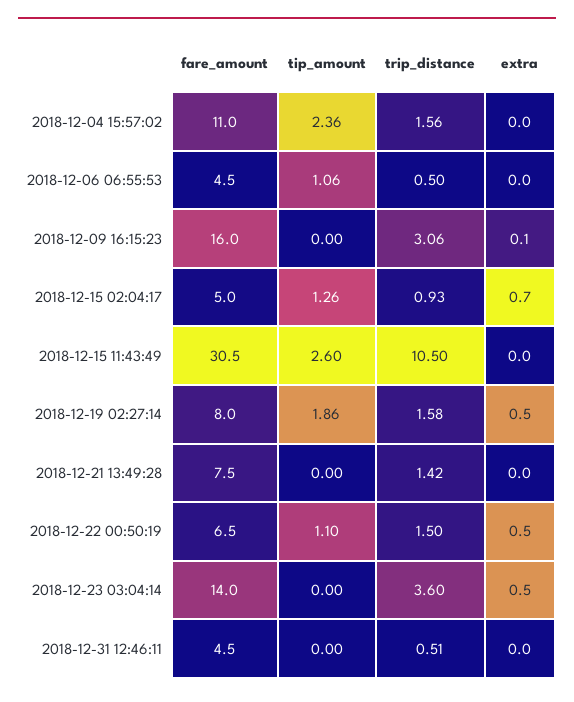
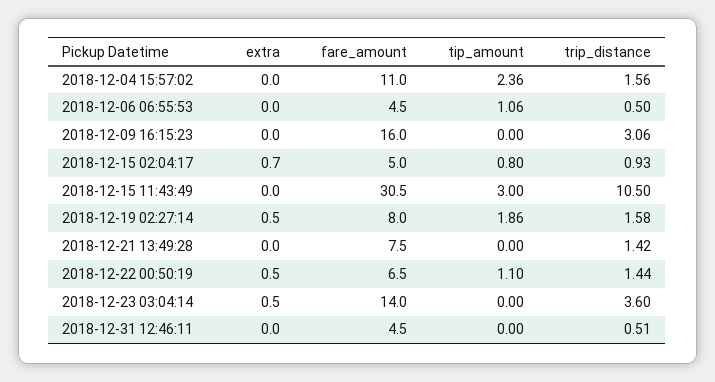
  {
    "fare_amount": {
      "2018-12-04 15:57:02": 11,
      "2018-12-06 06:55:53": 4.5,
      "2018-12-09 16:15:23": 16,
      "2018-12-15 02:04:17": 5,
      "2018-12-15 11:43:49": 30.5,
      "2018-12-19 02:27:14": 8,
      "2018-12-21 13:49:28": 7.5,
      "2018-12-22 00:50:19": 6.5,
      "2018-12-23 03:04:14": 14,
      "2018-12-31 12:46:11": 4.5
    },
    "tip_amount": {
      "2018-12-04 15:57:02": 2.36,
      "2018-12-06 06:55:53": 1.06,
      "2018-12-09 16:15:23": 0,
-     "2018-12-15 02:04:17": 1.26,
+     "2018-12-15 02:04:17": 0.8,
-     "2018-12-15 11:43:49": 2.6,
+     "2018-12-15 11:43:49": 3,
      "2018-12-19 02:27:14": 1.86,
      "2018-12-21 13:49:28": 0,
      "2018-12-22 00:50:19": 1.1,
      "2018-12-23 03:04:14": 0,
      "2018-12-31 12:46:11": 0
    },
    "trip_distance": {
      "2018-12-04 15:57:02": 1.56,
      "2018-12-06 06:55:53": 0.5,
      "2018-12-09 16:15:23": 3.06,
      "2018-12-15 02:04:17": 0.93,
      "2018-12-15 11:43:49": 10.5,
      "2018-12-19 02:27:14": 1.58,
      "2018-12-21 13:49:28": 1.42,
-     "2018-12-22 00:50:19": 1.5,
+     "2018-12-22 00:50:19": 1.44,
      "2018-12-23 03:04:14": 3.6,
      "2018-12-31 12:46:11": 0.51
    },
    "extra": {
      "2018-12-04 15:57:02": 0,
      "2018-12-06 06:55:53": 0,
-     "2018-12-09 16:15:23": 0.1,
+     "2018-12-09 16:15:23": 0,
      "2018-12-15 02:04:17": 0.7,
      "2018-12-15 11:43:49": 0,
      "2018-12-19 02:27:14": 0.5,
      "2018-12-21 13:49:28": 0,
      "2018-12-22 00:50:19": 0.5,
      "2018-12-23 03:04:14": 0.5,
      "2018-12-31 12:46:11": 0
    }
  }

